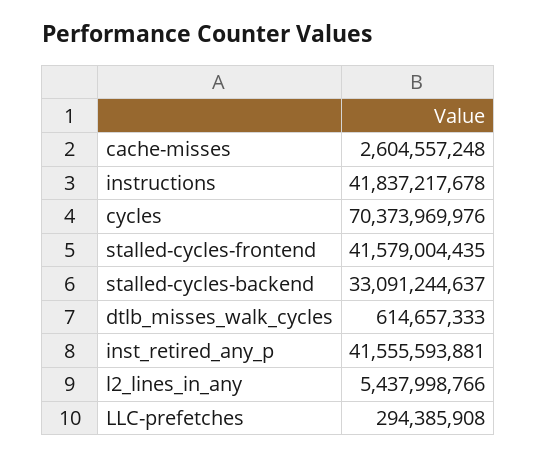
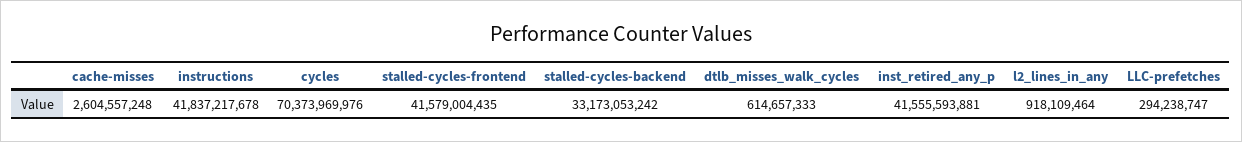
  {
    "cache-misses": 2604557248,
    "instructions": 41837217678,
    "cycles": 70373969976,
    "stalled-cycles-frontend": 41579004435,
-   "stalled-cycles-backend": 33091244637,
+   "stalled-cycles-backend": 33173053242,
    "dtlb_misses_walk_cycles": 614657333,
    "inst_retired_any_p": 41555593881,
-   "l2_lines_in_any": 5437998766,
+   "l2_lines_in_any": 918109464,
-   "LLC-prefetches": 294385908
+   "LLC-prefetches": 294238747
  }

